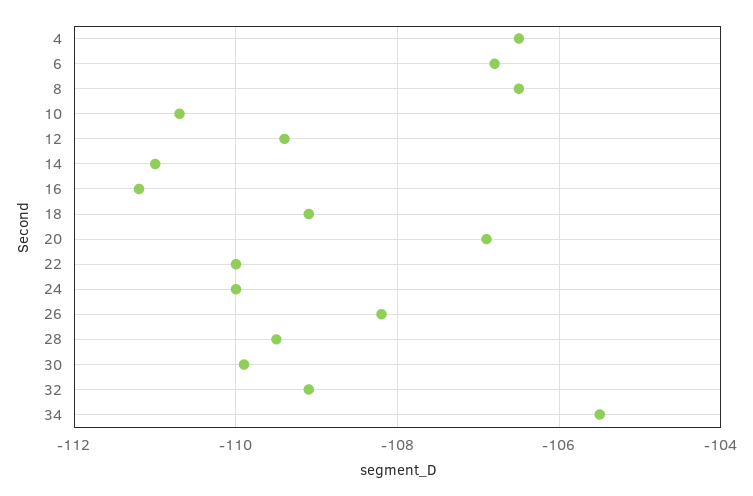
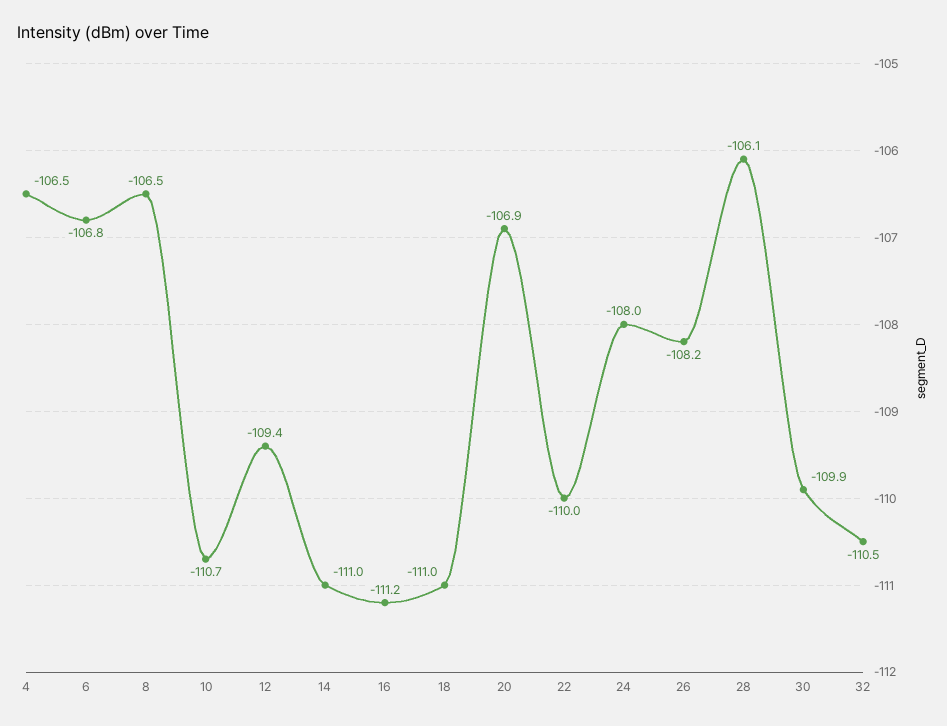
  {
    "4": -106.5,
    "6": -106.8,
    "8": -106.5,
    "10": -110.7,
    "12": -109.4,
    "14": -111,
    "16": -111.2,
-   "18": -109,
+   "18": -111,
    "20": -106.9,
    "22": -110,
-   "24": -110,
+   "24": -108,
    "26": -108.2,
-   "28": -109.5,
+   "28": -106.1,
    "30": -109.9,
-   "32": -109,
+   "32": -110.5
-   "34": -105.5
  }

